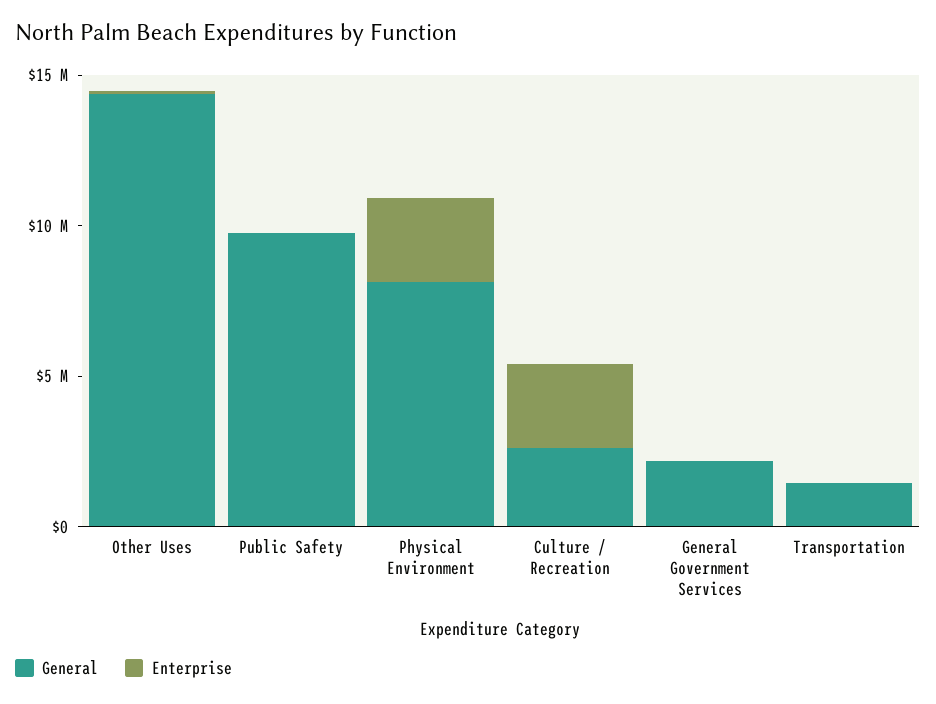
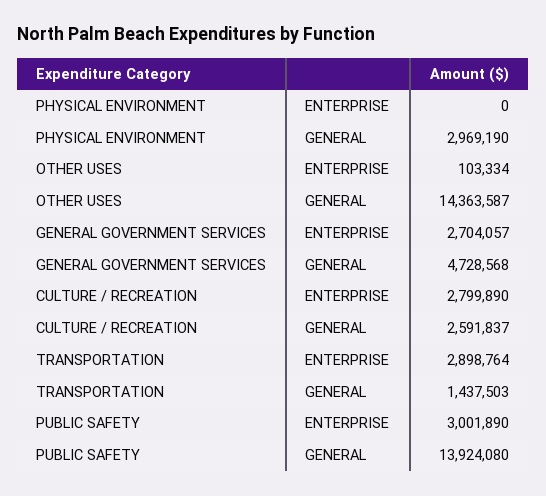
  {
    "General": {
      "Other Uses": 14363587,
-     "Public Safety": 10000000,
+     "Public Safety": 13924080,
-     "Physical Environment": 8000000,
+     "Physical Environment": 2969190,
      "Culture / Recreation": 2591837,
-     "General Government Services": 2000000,
+     "General Government Services": 4728568,
      "Transportation": 1437503
    },
    "Enterprise": {
      "Other Uses": 103334,
-     "Public Safety": 0,
+     "Public Safety": 3001890,
-     "Physical Environment": 3000000,
+     "Physical Environment": 0,
      "Culture / Recreation": 2799890,
-     "General Government Services": 0,
+     "General Government Services": 2704057,
-     "Transportation": 0
+     "Transportation": 2898764
    }
  }

